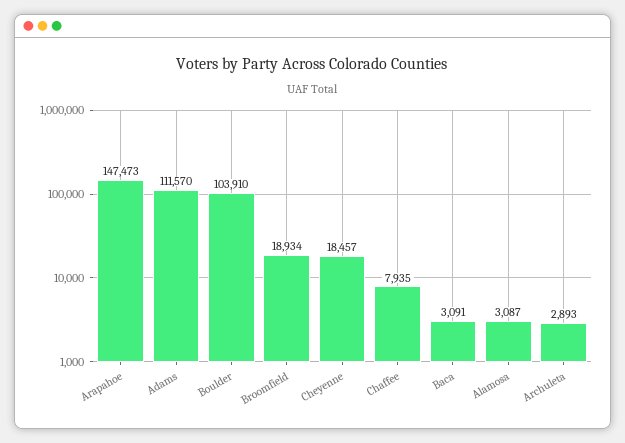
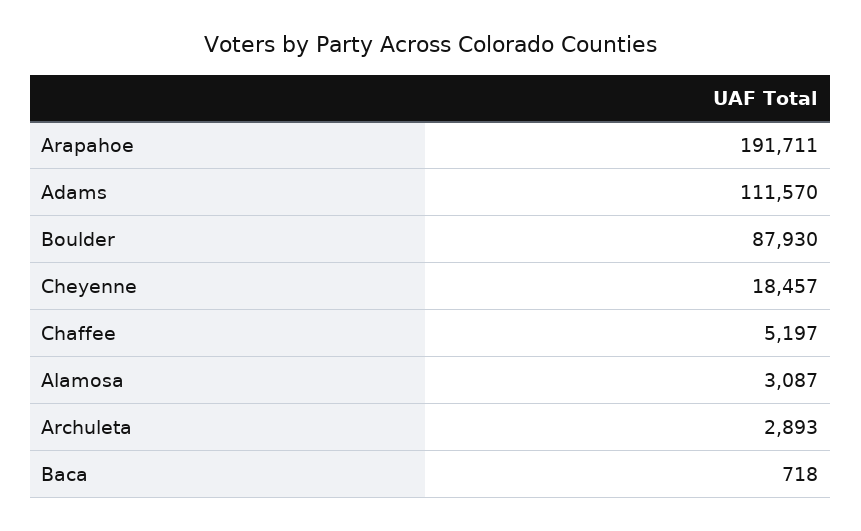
  {
-   "Arapahoe": 147473,
+   "Arapahoe": 191711,
    "Adams": 111570,
-   "Boulder": 103910,
+   "Boulder": 87930,
-   "Broomfield": 18934,
    "Cheyenne": 18457,
-   "Chaffee": 7935,
+   "Chaffee": 5197,
-   "Baca": 3091,
+   "Baca": 718,
    "Alamosa": 3087,
    "Archuleta": 2893
  }

